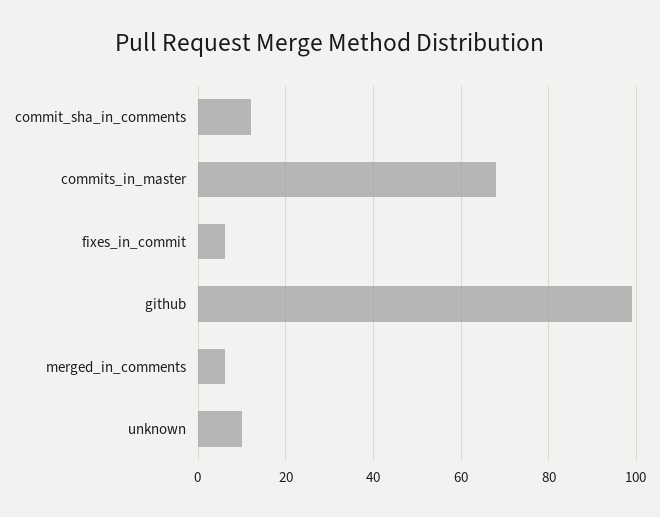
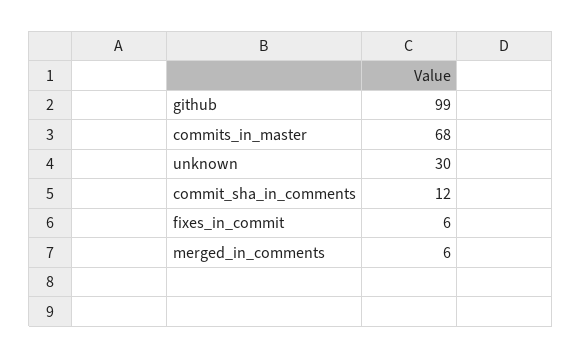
  {
    "commit_sha_in_comments": 12,
    "commits_in_master": 68,
    "fixes_in_commit": 6,
    "github": 99,
    "merged_in_comments": 6,
-   "unknown": 10
+   "unknown": 30
  }

